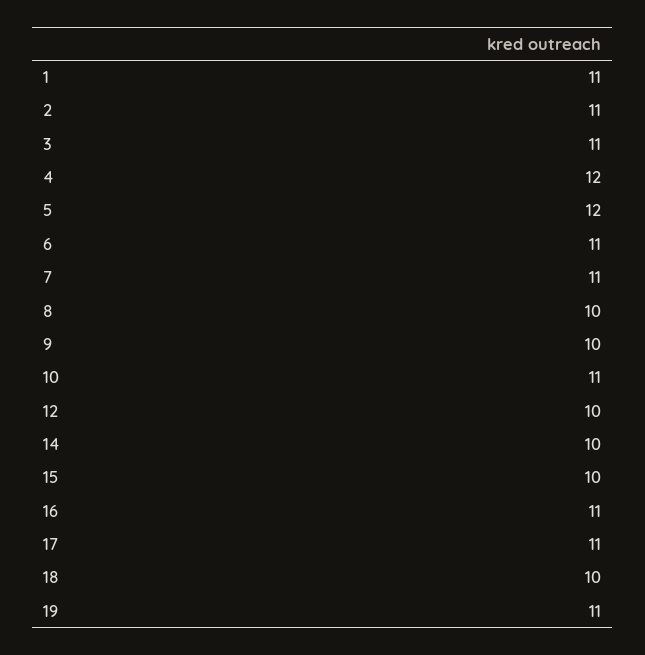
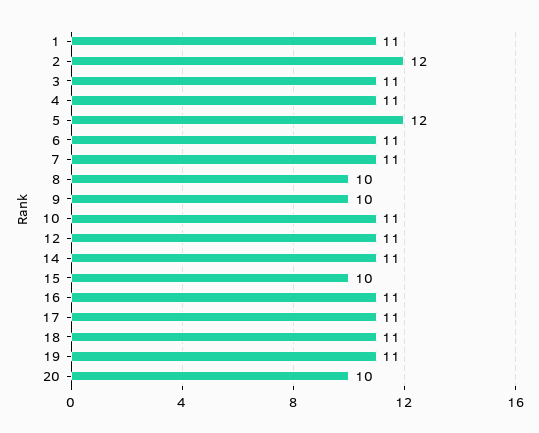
  {
    "1": 11,
-   "2": 11,
+   "2": 12,
    "3": 11,
-   "4": 12,
+   "4": 11,
    "5": 12,
    "6": 11,
    "7": 11,
    "8": 10,
    "9": 10,
    "10": 11,
-   "12": 10,
+   "12": 11,
-   "14": 10,
+   "14": 11,
    "15": 10,
    "16": 11,
    "17": 11,
-   "18": 10,
+   "18": 11,
-   "19": 11
+   "19": 11,
+   "20": 10
  }

